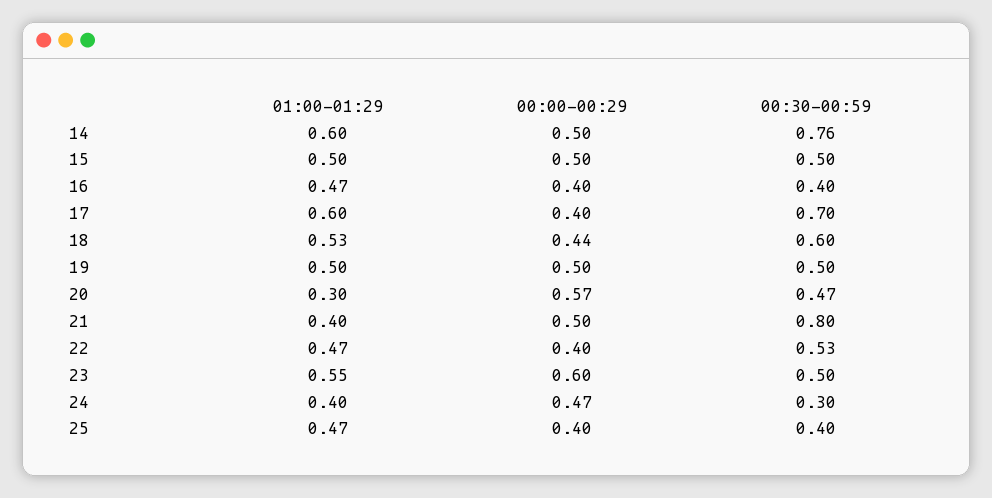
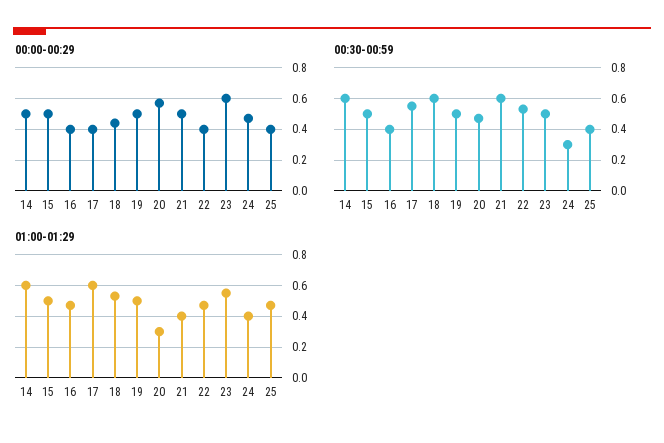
  {
    "01:00-01:29": {
      "14": 0.6,
      "15": 0.5,
      "16": 0.47,
      "17": 0.6,
      "18": 0.53,
      "19": 0.5,
      "20": 0.3,
      "21": 0.4,
      "22": 0.47,
      "23": 0.55,
      "24": 0.4,
      "25": 0.47
    },
    "00:00-00:29": {
      "14": 0.5,
      "15": 0.5,
      "16": 0.4,
      "17": 0.4,
      "18": 0.44,
      "19": 0.5,
      "20": 0.57,
      "21": 0.5,
      "22": 0.4,
      "23": 0.6,
      "24": 0.47,
      "25": 0.4
    },
    "00:30-00:59": {
-     "14": 0.76,
+     "14": 0.6,
      "15": 0.5,
      "16": 0.4,
-     "17": 0.7,
+     "17": 0.55,
      "18": 0.6,
      "19": 0.5,
      "20": 0.47,
-     "21": 0.8,
+     "21": 0.6,
      "22": 0.53,
      "23": 0.5,
      "24": 0.3,
      "25": 0.4
    }
  }

